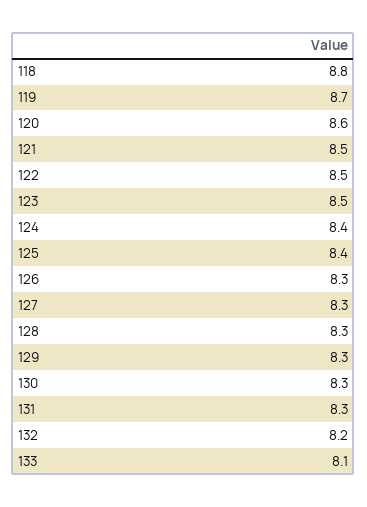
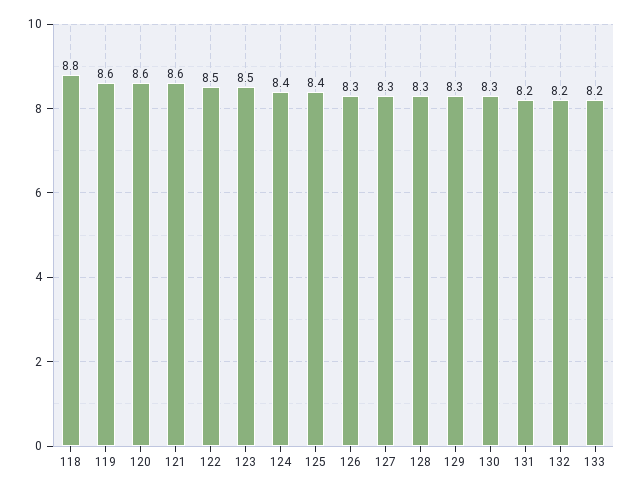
  {
    "118": 8.8,
-   "119": 8.7,
+   "119": 8.6,
    "120": 8.6,
-   "121": 8.5,
+   "121": 8.6,
    "122": 8.5,
    "123": 8.5,
    "124": 8.4,
    "125": 8.4,
    "126": 8.3,
    "127": 8.3,
    "128": 8.3,
    "129": 8.3,
    "130": 8.3,
-   "131": 8.3,
+   "131": 8.2,
    "132": 8.2,
-   "133": 8.1
+   "133": 8.2
  }

